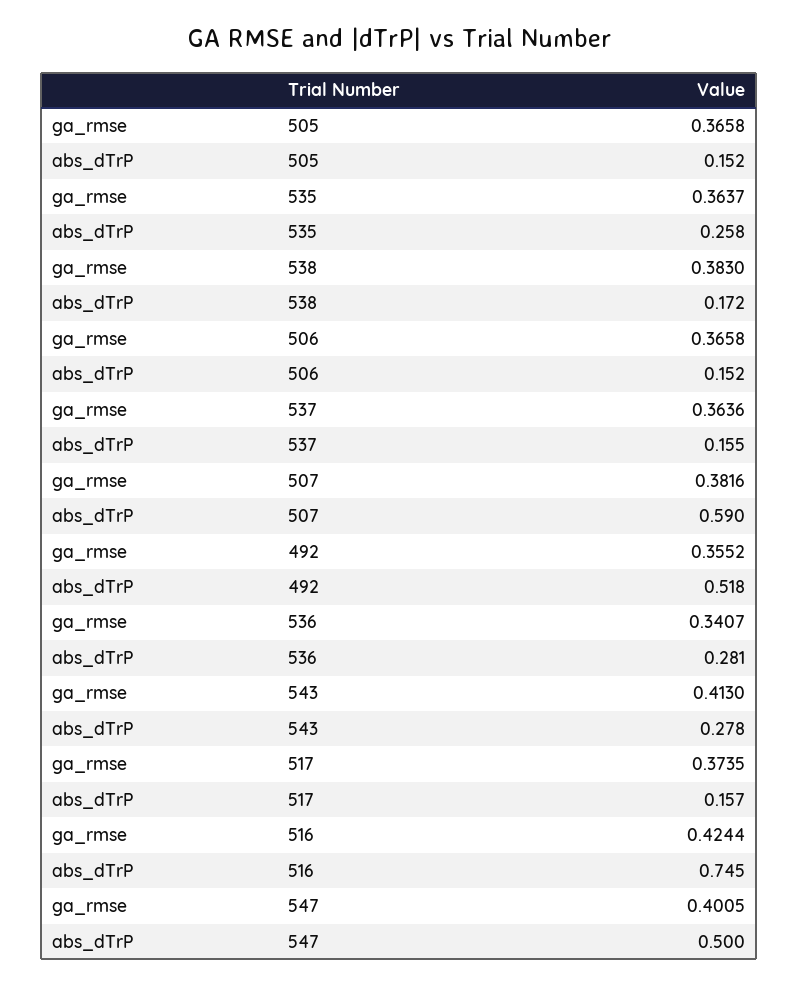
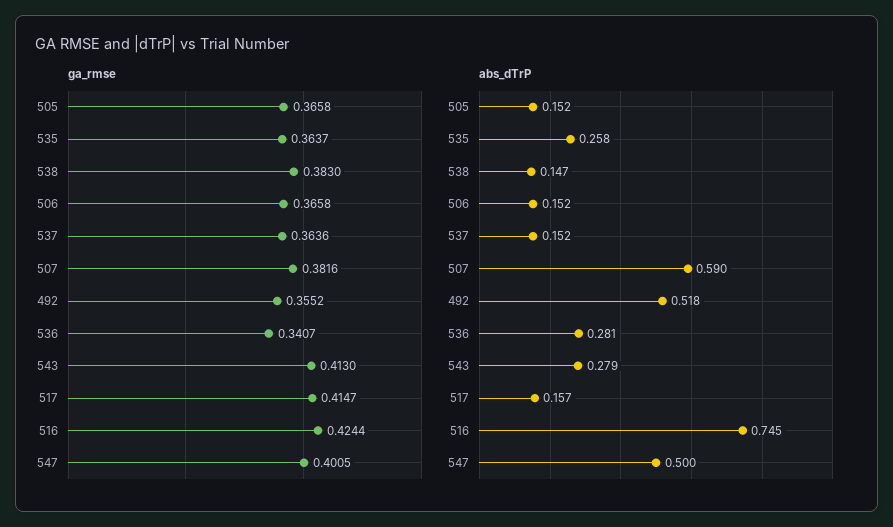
  {
    "ga_rmse": {
      "505": 0.3658,
      "535": 0.3637,
      "538": 0.383,
      "506": 0.3658,
      "537": 0.3636,
      "507": 0.3816,
      "492": 0.3552,
      "536": 0.3407,
      "543": 0.413,
-     "517": 0.3735,
+     "517": 0.4147,
      "516": 0.4244,
      "547": 0.4005
    },
    "abs_dTrP": {
      "505": 0.152,
      "535": 0.258,
-     "538": 0.172,
+     "538": 0.147,
      "506": 0.152,
-     "537": 0.155,
+     "537": 0.152,
      "507": 0.59,
      "492": 0.518,
      "536": 0.281,
-     "543": 0.278,
+     "543": 0.279,
      "517": 0.157,
      "516": 0.745,
      "547": 0.5
    }
  }

